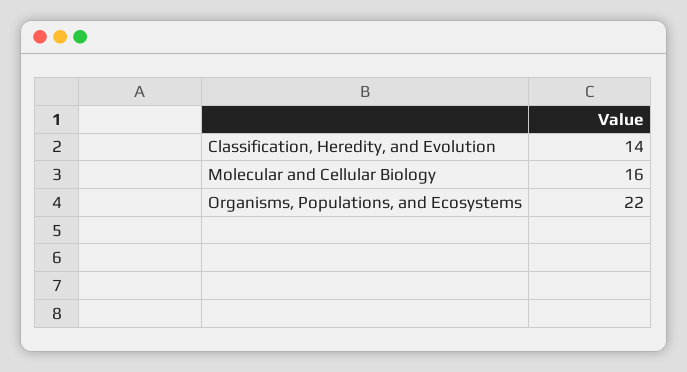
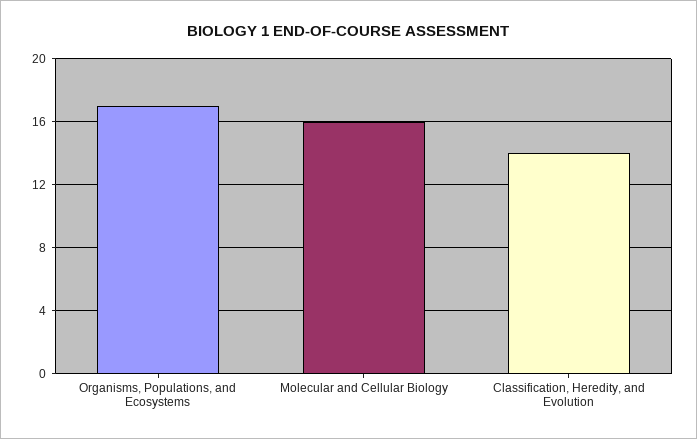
  {
    "Classification, Heredity, and Evolution": 14,
    "Molecular and Cellular Biology": 16,
-   "Organisms, Populations, and Ecosystems": 22
+   "Organisms, Populations, and Ecosystems": 17
  }

